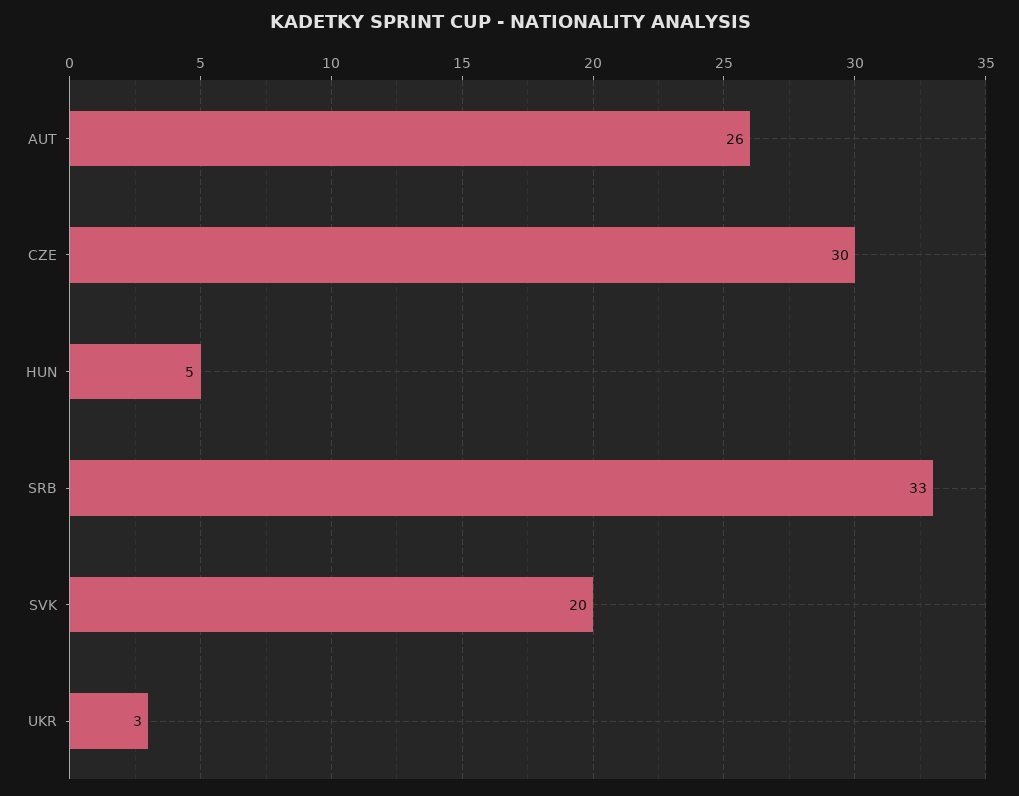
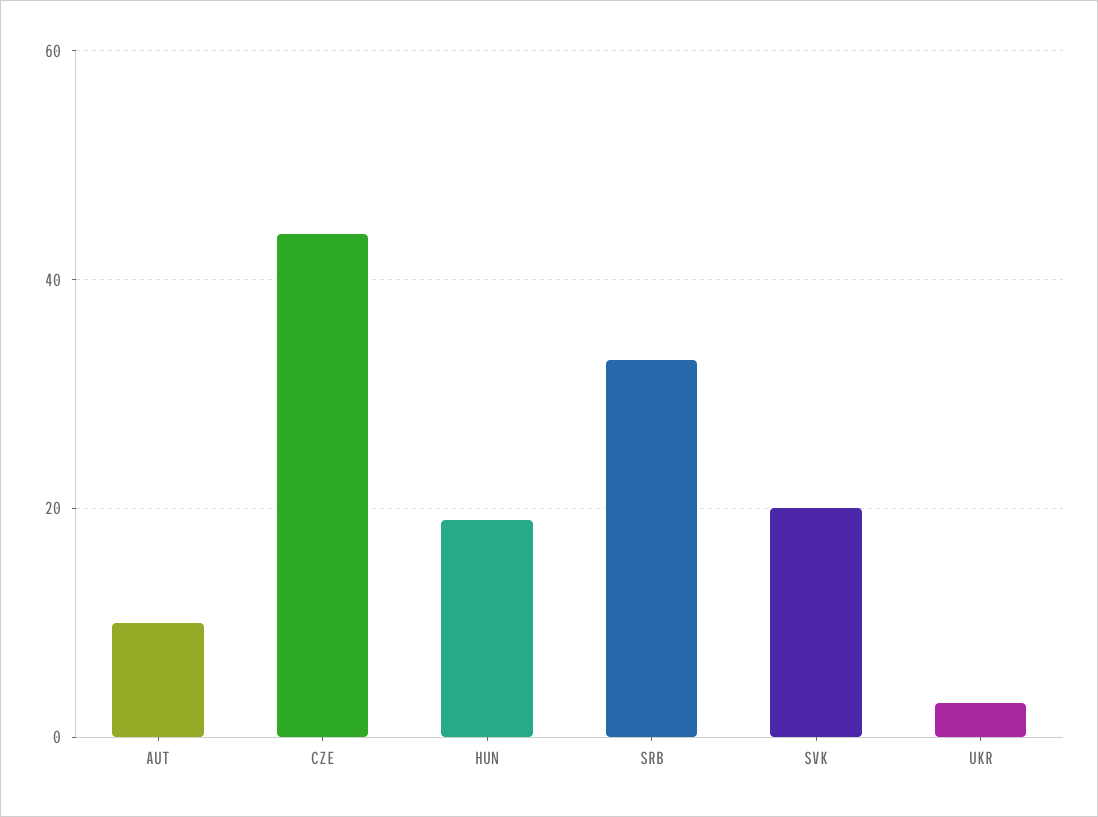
  {
-   "AUT": 26,
+   "AUT": 10,
-   "CZE": 30,
+   "CZE": 45,
-   "HUN": 5,
+   "HUN": 20,
    "SRB": 33,
    "SVK": 20,
    "UKR": 3
  }

